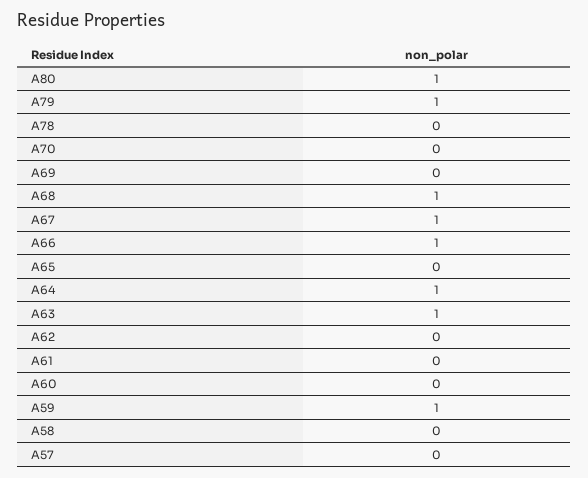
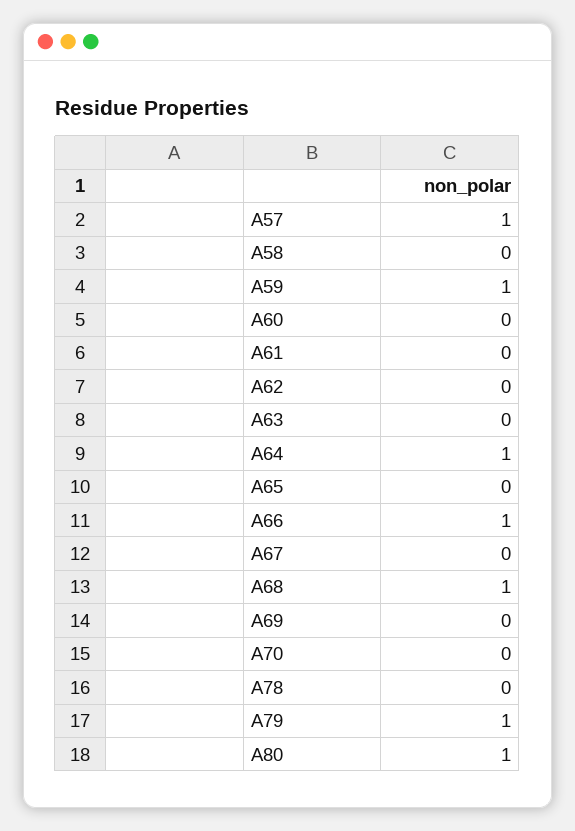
  {
    "A80": 1,
    "A79": 1,
    "A78": 0,
    "A70": 0,
    "A69": 0,
    "A68": 1,
-   "A67": 1,
+   "A67": 0,
    "A66": 1,
    "A65": 0,
    "A64": 1,
-   "A63": 1,
+   "A63": 0,
    "A62": 0,
    "A61": 0,
    "A60": 0,
    "A59": 1,
    "A58": 0,
-   "A57": 0
+   "A57": 1
  }

